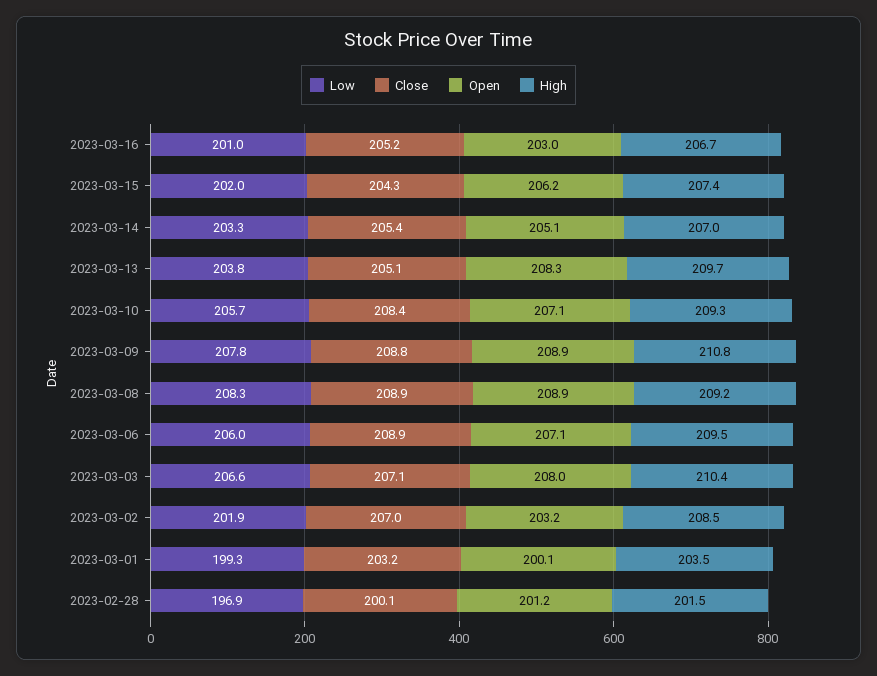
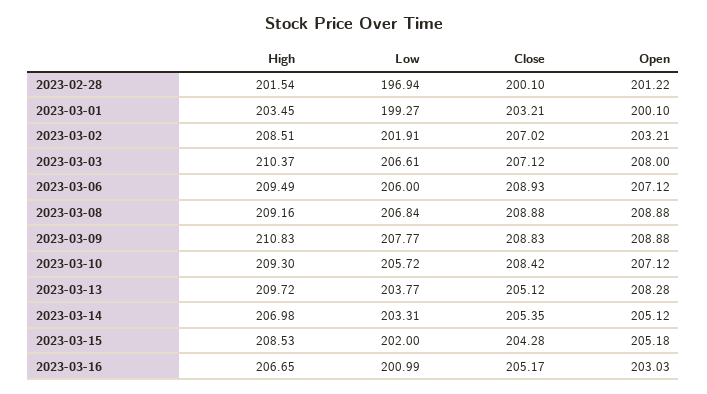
  {
    "Low": {
      "2023-03-16": 200.99,
      "2023-03-15": 202,
      "2023-03-14": 203.31,
      "2023-03-13": 203.77,
      "2023-03-10": 205.72,
      "2023-03-09": 207.77,
-     "2023-03-08": 208.3,
+     "2023-03-08": 206.84,
      "2023-03-06": 206,
      "2023-03-03": 206.61,
      "2023-03-02": 201.91,
      "2023-03-01": 199.27,
      "2023-02-28": 196.94
    },
    "Close": {
      "2023-03-16": 205.17,
      "2023-03-15": 204.28,
      "2023-03-14": 205.35,
      "2023-03-13": 205.12,
      "2023-03-10": 208.42,
      "2023-03-09": 208.83,
      "2023-03-08": 208.88,
      "2023-03-06": 208.93,
      "2023-03-03": 207.12,
      "2023-03-02": 207.02,
      "2023-03-01": 203.21,
      "2023-02-28": 200.1
    },
    "Open": {
      "2023-03-16": 203.03,
-     "2023-03-15": 206.2,
+     "2023-03-15": 205.18,
      "2023-03-14": 205.12,
      "2023-03-13": 208.28,
      "2023-03-10": 207.12,
      "2023-03-09": 208.88,
      "2023-03-08": 208.88,
      "2023-03-06": 207.12,
      "2023-03-03": 208,
      "2023-03-02": 203.21,
      "2023-03-01": 200.1,
      "2023-02-28": 201.22
    },
    "High": {
      "2023-03-16": 206.65,
-     "2023-03-15": 207.4,
+     "2023-03-15": 208.53,
      "2023-03-14": 206.98,
      "2023-03-13": 209.72,
      "2023-03-10": 209.3,
      "2023-03-09": 210.83,
      "2023-03-08": 209.16,
      "2023-03-06": 209.49,
      "2023-03-03": 210.37,
      "2023-03-02": 208.51,
      "2023-03-01": 203.45,
      "2023-02-28": 201.54
    }
  }

